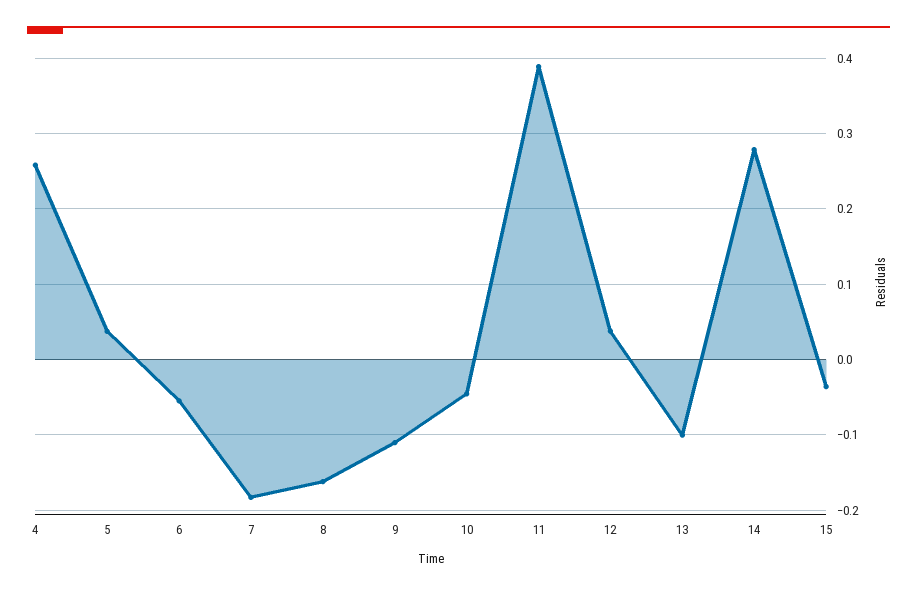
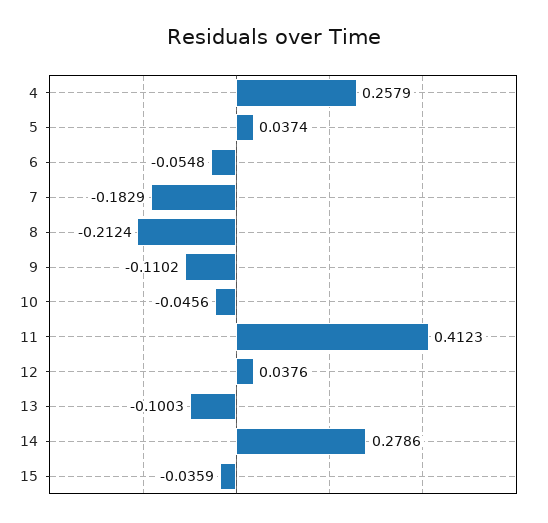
  {
    "4": 0.2579,
    "5": 0.0374,
    "6": -0.0548,
    "7": -0.1829,
-   "8": -0.16,
+   "8": -0.2124,
    "9": -0.1102,
    "10": -0.0456,
-   "11": 0.39,
+   "11": 0.4123,
    "12": 0.0376,
    "13": -0.1003,
    "14": 0.2786,
    "15": -0.0359
  }

